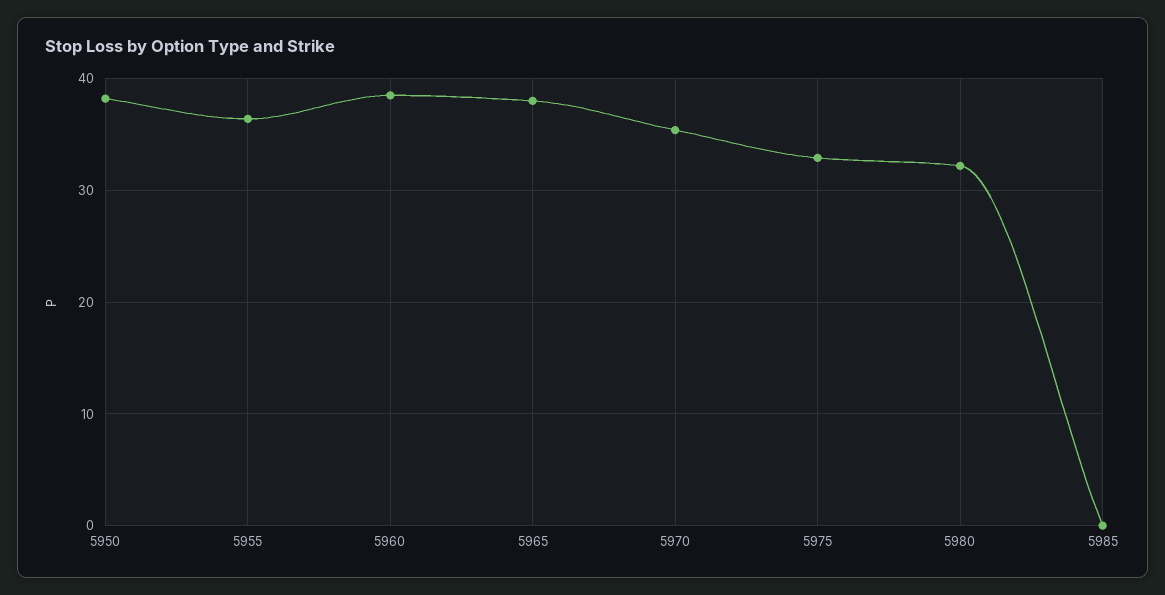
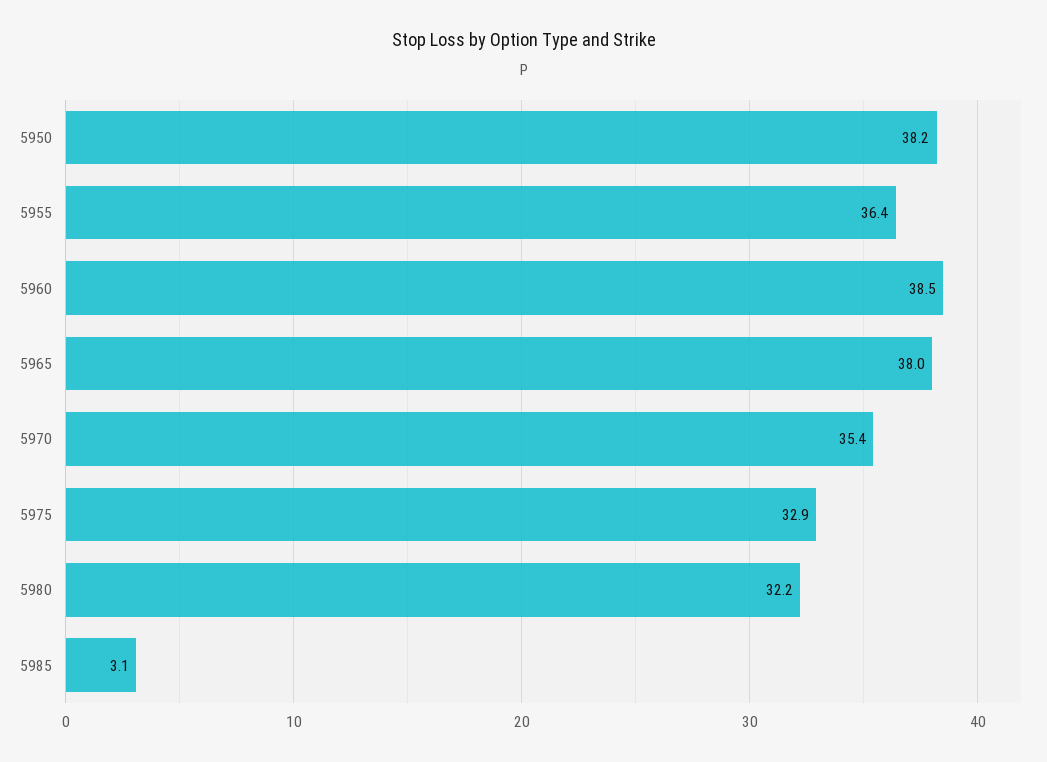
  {
    "5950": 38.2,
    "5955": 36.4,
    "5960": 38.5,
    "5965": 38,
    "5970": 35.4,
    "5975": 32.9,
    "5980": 32.2,
-   "5985": 0
+   "5985": 3.1
  }

